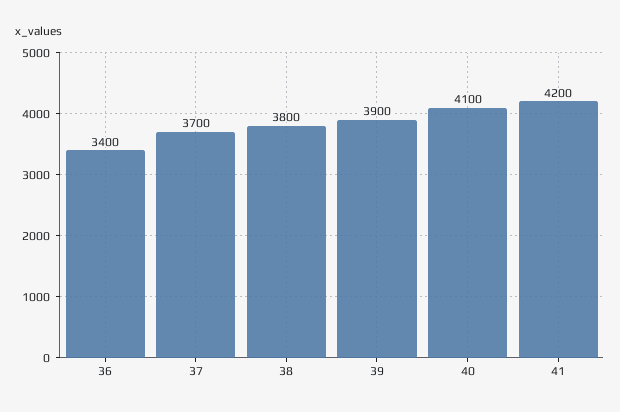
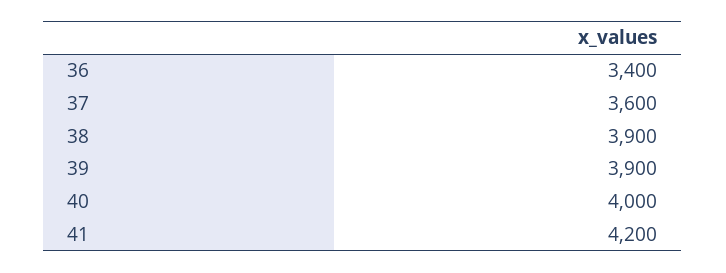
  {
    "36": 3400,
-   "37": 3700,
+   "37": 3600,
-   "38": 3800,
+   "38": 3900,
    "39": 3900,
-   "40": 4100,
+   "40": 4000,
    "41": 4200
  }

